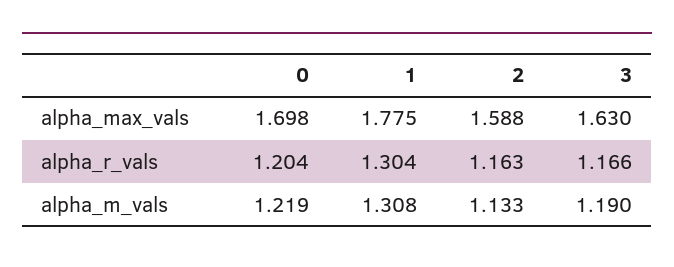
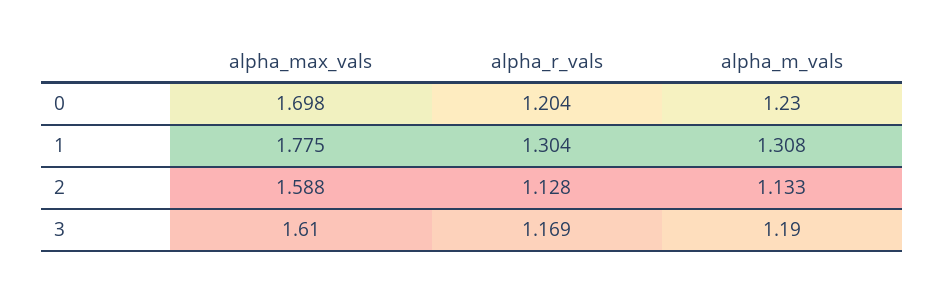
  {
    "0": {
      "alpha_max_vals": 1.698,
      "alpha_r_vals": 1.204,
-     "alpha_m_vals": 1.219
+     "alpha_m_vals": 1.23
    },
    "1": {
      "alpha_max_vals": 1.775,
      "alpha_r_vals": 1.304,
      "alpha_m_vals": 1.308
    },
    "2": {
      "alpha_max_vals": 1.588,
-     "alpha_r_vals": 1.163,
+     "alpha_r_vals": 1.128,
      "alpha_m_vals": 1.133
    },
    "3": {
-     "alpha_max_vals": 1.63,
+     "alpha_max_vals": 1.61,
-     "alpha_r_vals": 1.166,
+     "alpha_r_vals": 1.169,
      "alpha_m_vals": 1.19
    }
  }

